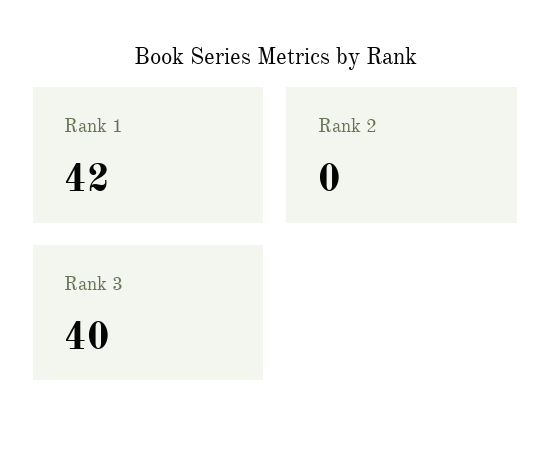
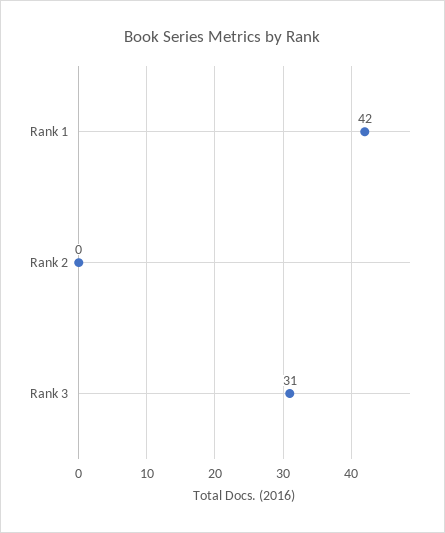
  {
    "Rank 1": 42,
    "Rank 2": 0,
-   "Rank 3": 40
+   "Rank 3": 31
  }

